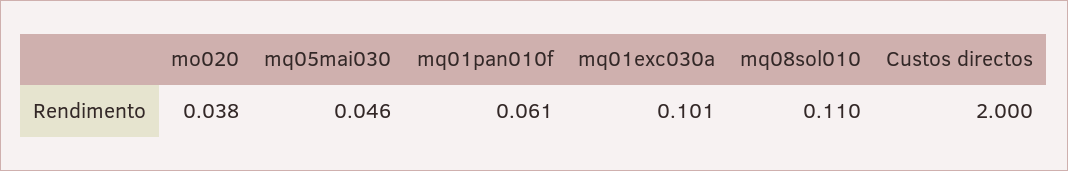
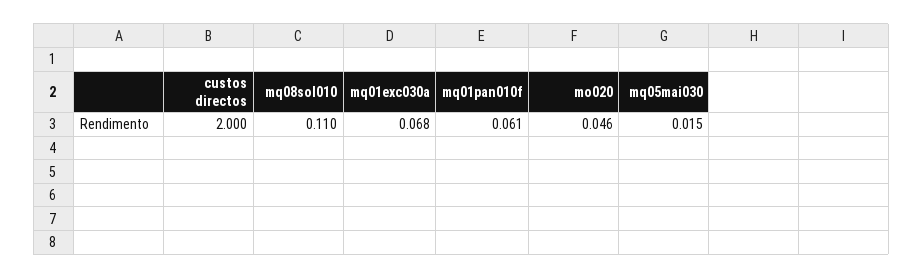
  {
-   "mo020": 0.038,
+   "mo020": 0.046,
-   "mq05mai030": 0.046,
+   "mq05mai030": 0.015,
    "mq01pan010f": 0.061,
-   "mq01exc030a": 0.101,
+   "mq01exc030a": 0.068,
    "mq08sol010": 0.11,
    "Custos directos": 2
  }

